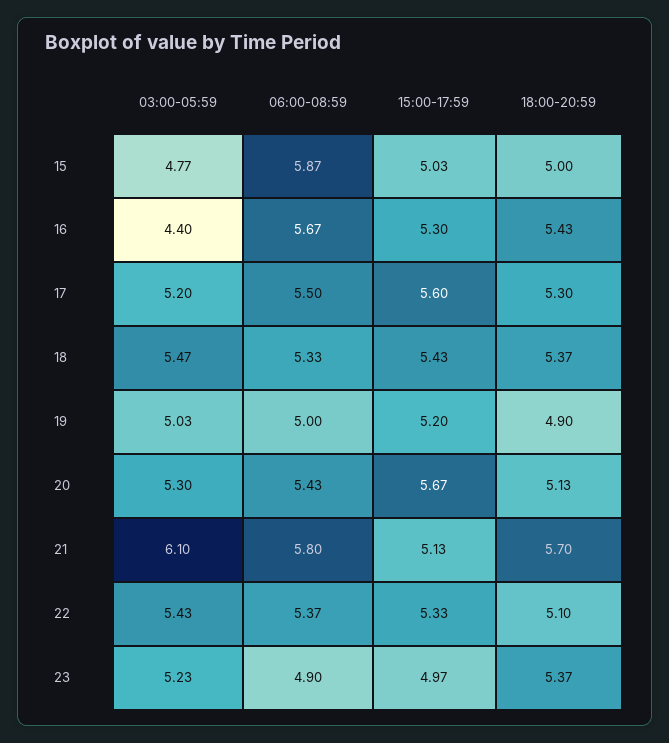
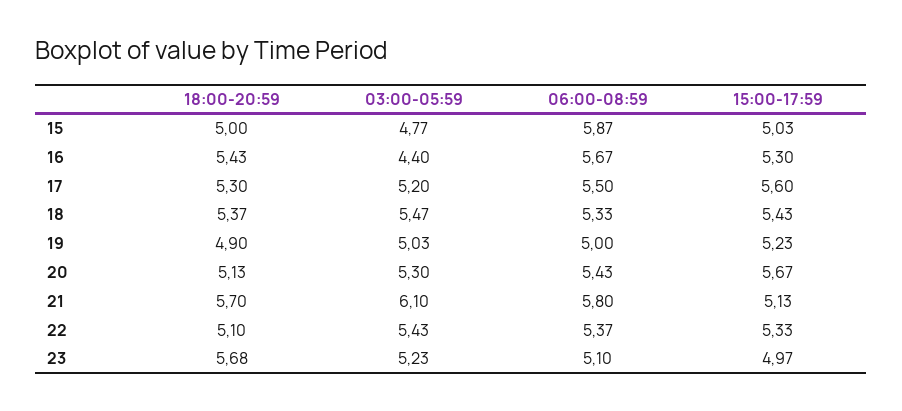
  {
    "03:00-05:59": {
      "15": 4.77,
      "16": 4.4,
      "17": 5.2,
      "18": 5.47,
      "19": 5.03,
      "20": 5.3,
      "21": 6.1,
      "22": 5.43,
      "23": 5.23
    },
    "06:00-08:59": {
      "15": 5.87,
      "16": 5.67,
      "17": 5.5,
      "18": 5.33,
      "19": 5,
      "20": 5.43,
      "21": 5.8,
      "22": 5.37,
-     "23": 4.9
+     "23": 5.1
    },
    "15:00-17:59": {
      "15": 5.03,
      "16": 5.3,
      "17": 5.6,
      "18": 5.43,
-     "19": 5.2,
+     "19": 5.23,
      "20": 5.67,
      "21": 5.13,
      "22": 5.33,
      "23": 4.97
    },
    "18:00-20:59": {
      "15": 5,
      "16": 5.43,
      "17": 5.3,
      "18": 5.37,
      "19": 4.9,
      "20": 5.13,
      "21": 5.7,
      "22": 5.1,
-     "23": 5.37
+     "23": 5.68
    }
  }

